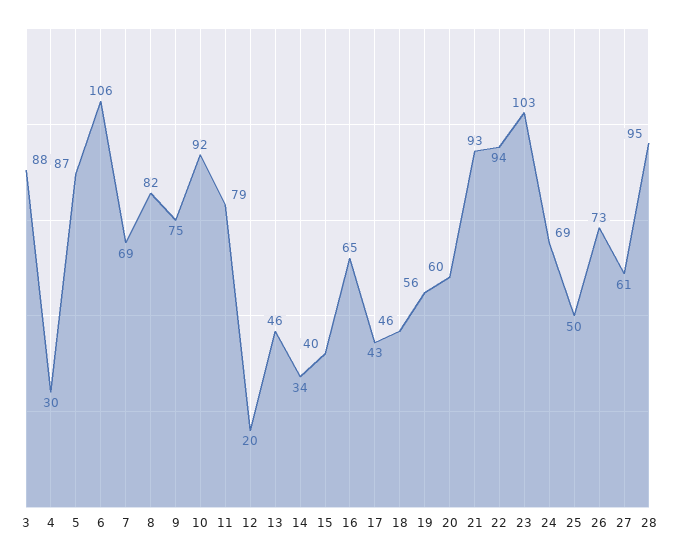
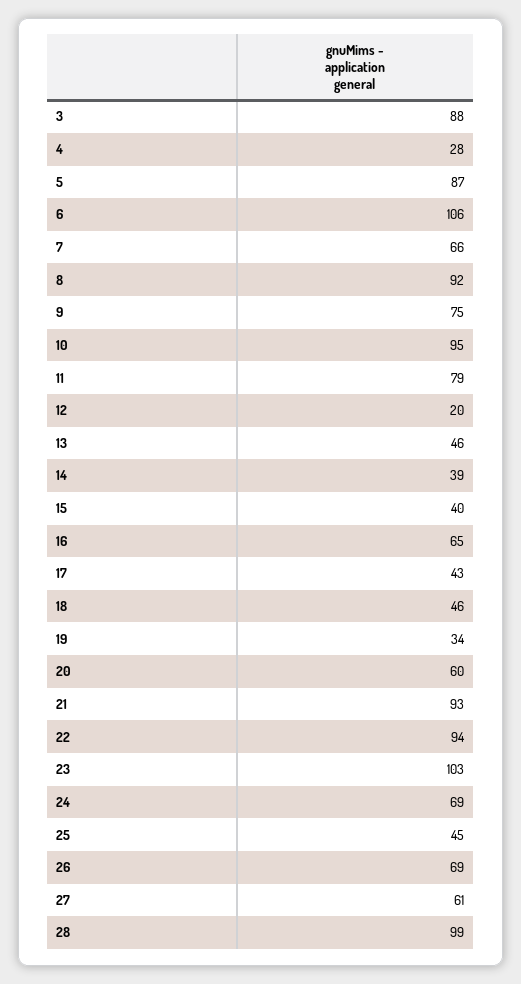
  {
    "3": 88,
-   "4": 30,
+   "4": 28,
    "5": 87,
    "6": 106,
-   "7": 69,
+   "7": 66,
-   "8": 82,
+   "8": 92,
    "9": 75,
-   "10": 92,
+   "10": 95,
    "11": 79,
    "12": 20,
    "13": 46,
-   "14": 34,
+   "14": 39,
    "15": 40,
    "16": 65,
    "17": 43,
    "18": 46,
-   "19": 56,
+   "19": 34,
    "20": 60,
    "21": 93,
    "22": 94,
    "23": 103,
    "24": 69,
-   "25": 50,
+   "25": 45,
-   "26": 73,
+   "26": 69,
    "27": 61,
-   "28": 95
+   "28": 99
  }

